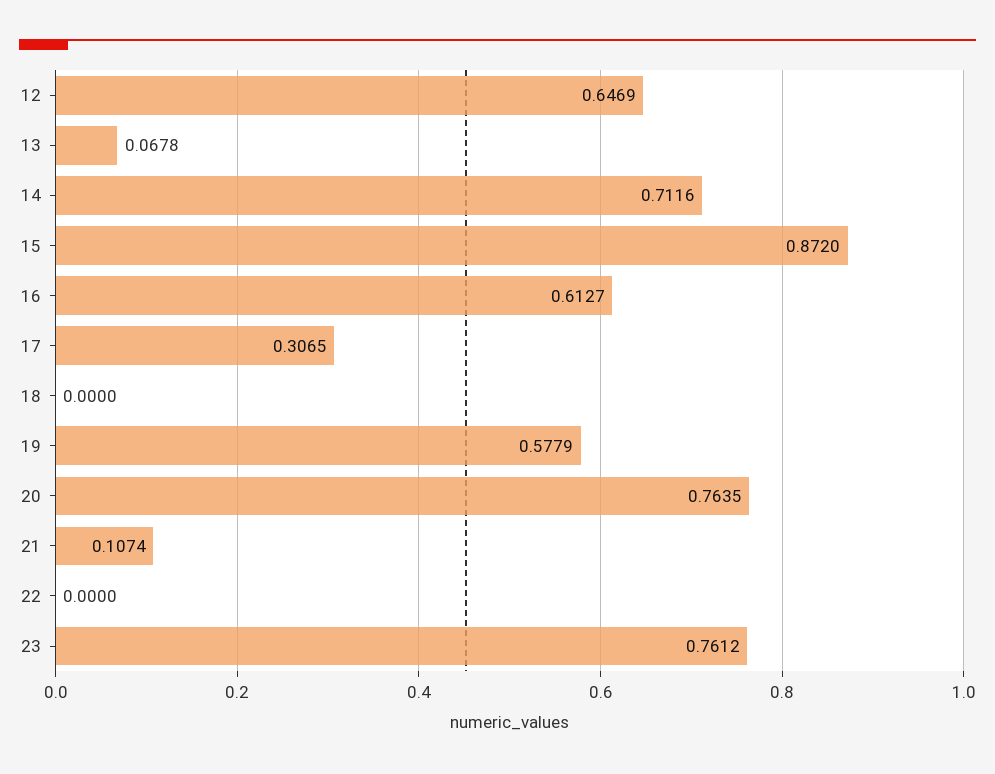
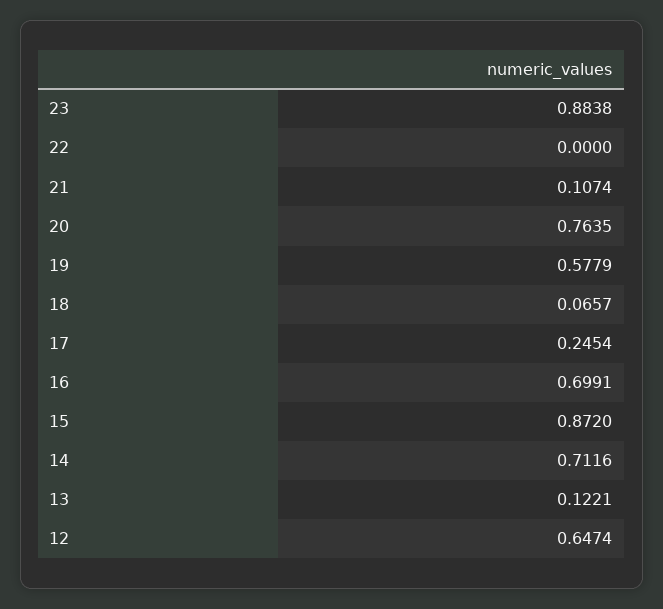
  {
-   "12": 0.6469,
+   "12": 0.6474,
-   "13": 0.0678,
+   "13": 0.1221,
    "14": 0.7116,
    "15": 0.872,
-   "16": 0.6127,
+   "16": 0.6991,
-   "17": 0.3065,
+   "17": 0.2454,
-   "18": 0,
+   "18": 0.0657,
    "19": 0.5779,
    "20": 0.7635,
    "21": 0.1074,
    "22": 0,
-   "23": 0.7612
+   "23": 0.8838
  }

